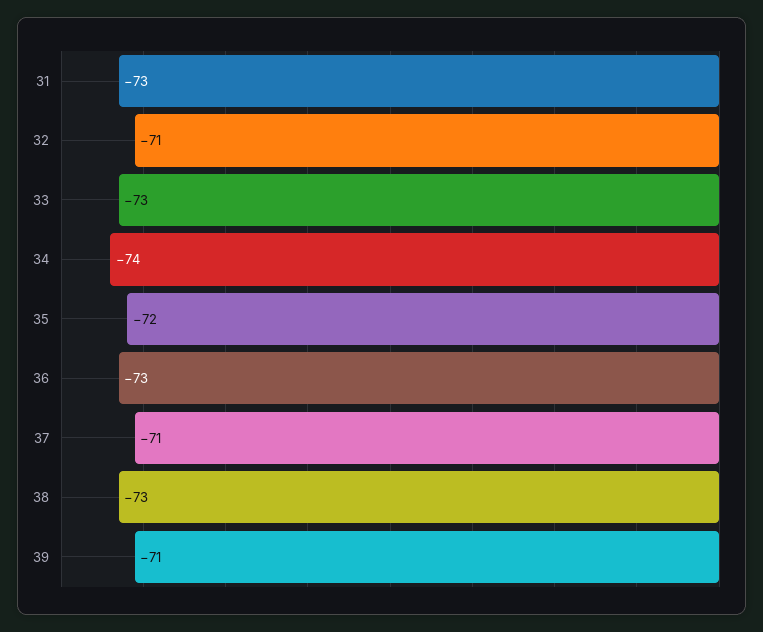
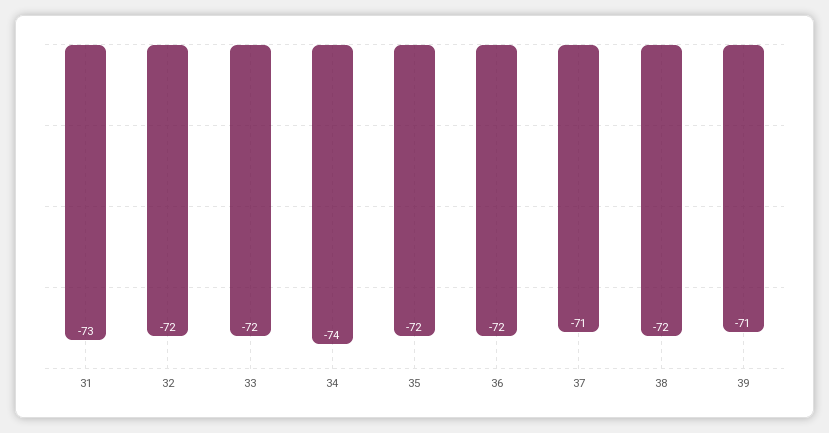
  {
    "31": -73,
-   "32": -71,
+   "32": -72,
-   "33": -73,
+   "33": -72,
    "34": -74,
    "35": -72,
-   "36": -73,
+   "36": -72,
    "37": -71,
-   "38": -73,
+   "38": -72,
    "39": -71
  }

